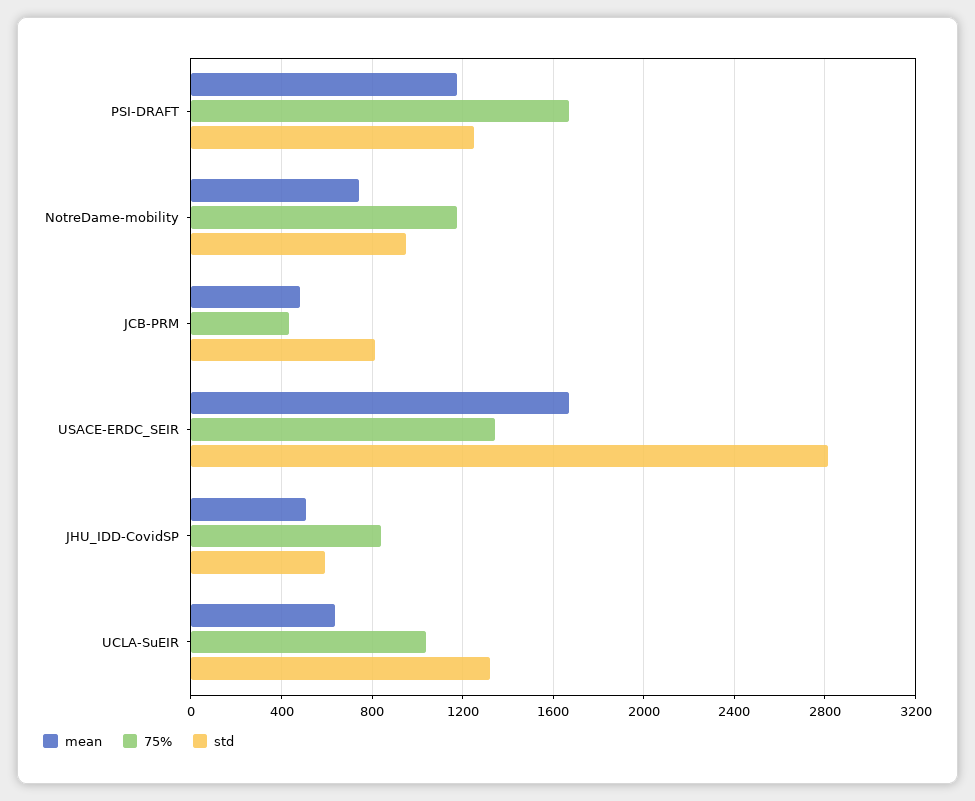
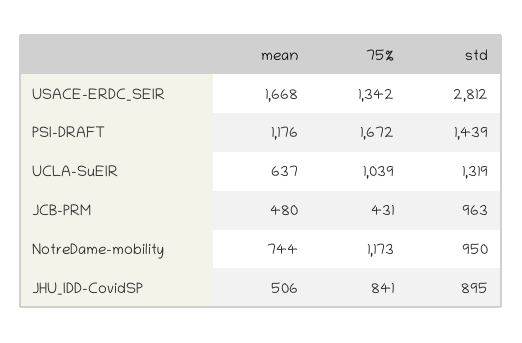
  {
    "mean": {
      "PSI-DRAFT": 1176,
      "NotreDame-mobility": 744,
      "JCB-PRM": 480,
      "USACE-ERDC_SEIR": 1668,
      "JHU_IDD-CovidSP": 506,
      "UCLA-SuEIR": 637
    },
    "75%": {
      "PSI-DRAFT": 1672,
      "NotreDame-mobility": 1173,
      "JCB-PRM": 431,
      "USACE-ERDC_SEIR": 1342,
      "JHU_IDD-CovidSP": 841,
      "UCLA-SuEIR": 1039
    },
    "std": {
-     "PSI-DRAFT": 1250,
+     "PSI-DRAFT": 1439,
      "NotreDame-mobility": 950,
-     "JCB-PRM": 800,
+     "JCB-PRM": 963,
      "USACE-ERDC_SEIR": 2812,
-     "JHU_IDD-CovidSP": 600,
+     "JHU_IDD-CovidSP": 895,
      "UCLA-SuEIR": 1319
    }
  }

